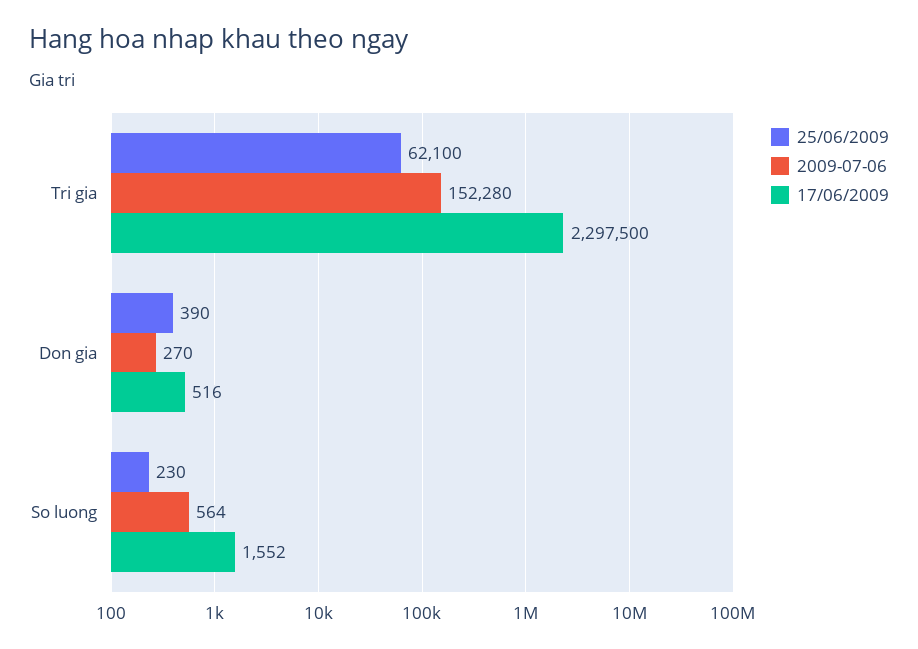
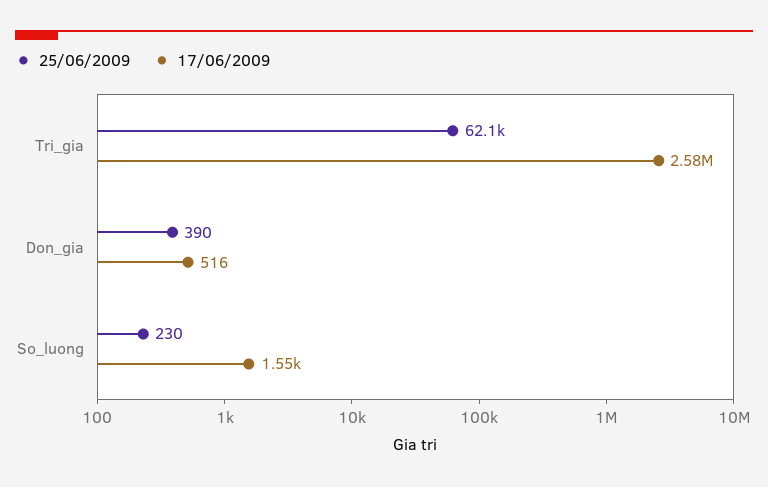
  {
    "25/06/2009": {
      "Tri gia": 62100,
      "Don gia": 390,
      "So luong": 230
    },
-   "2009-07-06": {
-     "Tri gia": 152280,
-     "Don gia": 270,
-     "So luong": 564
-   },
    "17/06/2009": {
-     "Tri gia": 2297500,
+     "Tri gia": 2580000,
      "Don gia": 516,
      "So luong": 1552
    }
  }

